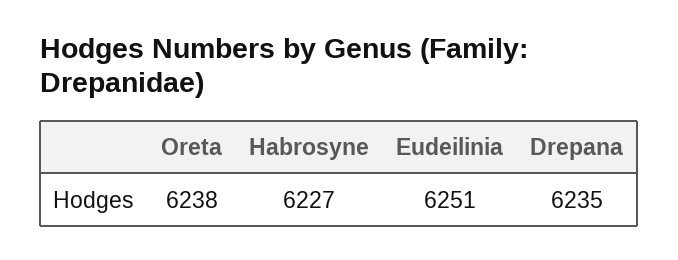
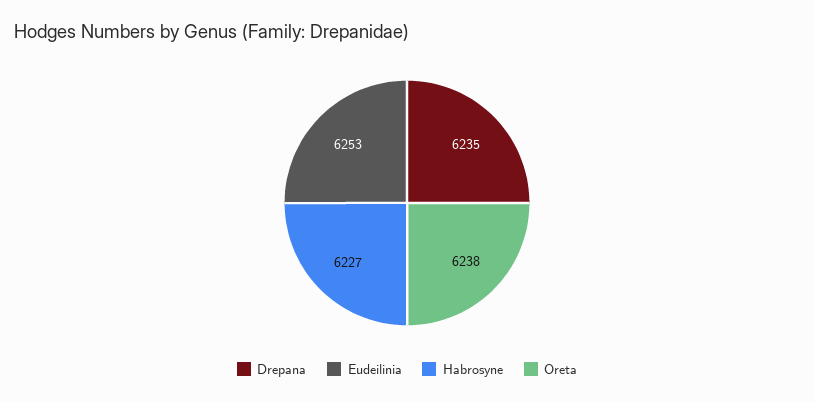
  {
    "Oreta": 6238,
    "Habrosyne": 6227,
-   "Eudeilinia": 6251,
+   "Eudeilinia": 6253,
    "Drepana": 6235
  }

